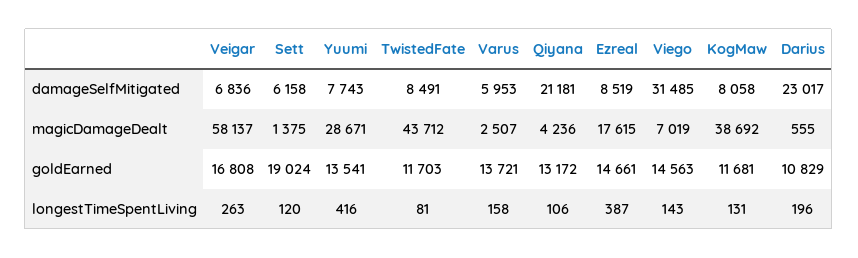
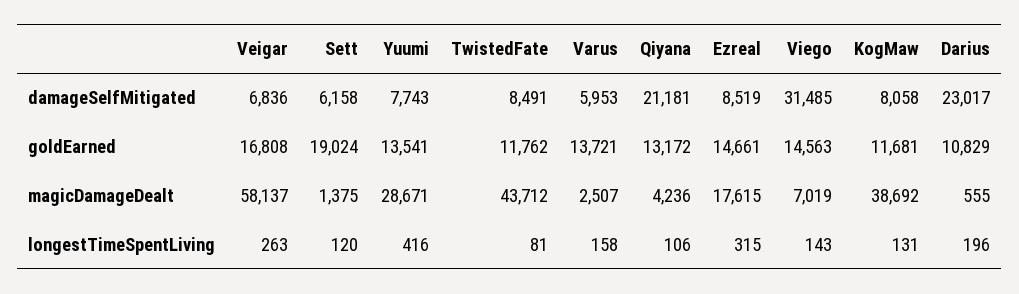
  {
    "Veigar": {
      "damageSelfMitigated": 6836,
      "magicDamageDealt": 58137,
      "goldEarned": 16808,
      "longestTimeSpentLiving": 263
    },
    "Sett": {
      "damageSelfMitigated": 6158,
      "magicDamageDealt": 1375,
      "goldEarned": 19024,
      "longestTimeSpentLiving": 120
    },
    "Yuumi": {
      "damageSelfMitigated": 7743,
      "magicDamageDealt": 28671,
      "goldEarned": 13541,
      "longestTimeSpentLiving": 416
    },
    "TwistedFate": {
      "damageSelfMitigated": 8491,
      "magicDamageDealt": 43712,
-     "goldEarned": 11703,
+     "goldEarned": 11762,
      "longestTimeSpentLiving": 81
    },
    "Varus": {
      "damageSelfMitigated": 5953,
      "magicDamageDealt": 2507,
      "goldEarned": 13721,
      "longestTimeSpentLiving": 158
    },
    "Qiyana": {
      "damageSelfMitigated": 21181,
      "magicDamageDealt": 4236,
      "goldEarned": 13172,
      "longestTimeSpentLiving": 106
    },
    "Ezreal": {
      "damageSelfMitigated": 8519,
      "magicDamageDealt": 17615,
      "goldEarned": 14661,
-     "longestTimeSpentLiving": 387
+     "longestTimeSpentLiving": 315
    },
    "Viego": {
      "damageSelfMitigated": 31485,
      "magicDamageDealt": 7019,
      "goldEarned": 14563,
      "longestTimeSpentLiving": 143
    },
    "KogMaw": {
      "damageSelfMitigated": 8058,
      "magicDamageDealt": 38692,
      "goldEarned": 11681,
      "longestTimeSpentLiving": 131
    },
    "Darius": {
      "damageSelfMitigated": 23017,
      "magicDamageDealt": 555,
      "goldEarned": 10829,
      "longestTimeSpentLiving": 196
    }
  }

